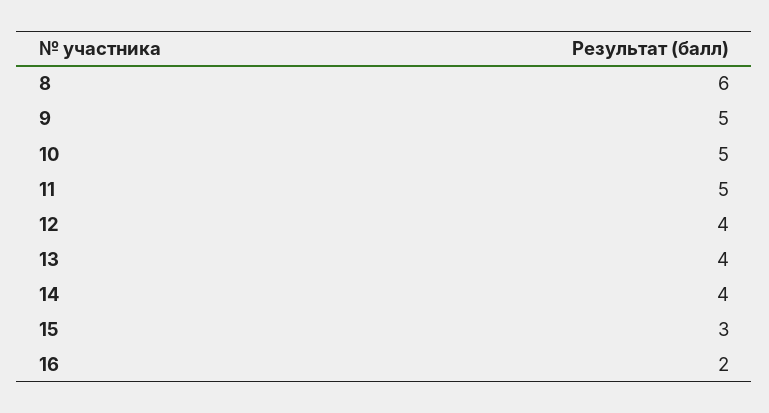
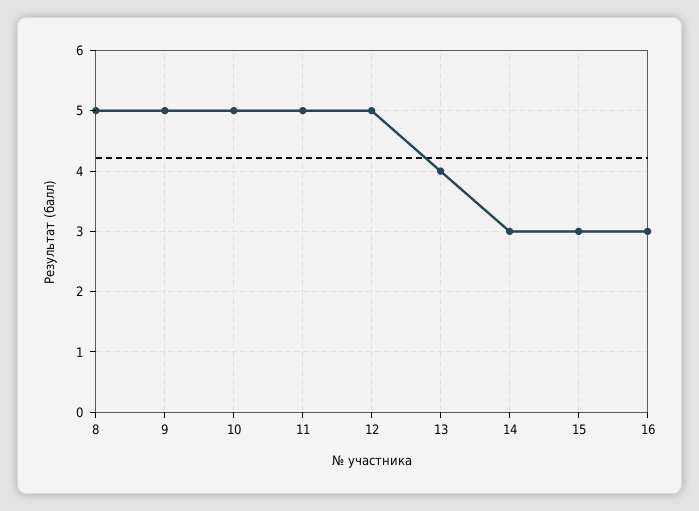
  {
-   "8": 6,
+   "8": 5,
    "9": 5,
    "10": 5,
    "11": 5,
-   "12": 4,
+   "12": 5,
    "13": 4,
-   "14": 4,
+   "14": 3,
    "15": 3,
-   "16": 2
+   "16": 3
  }

